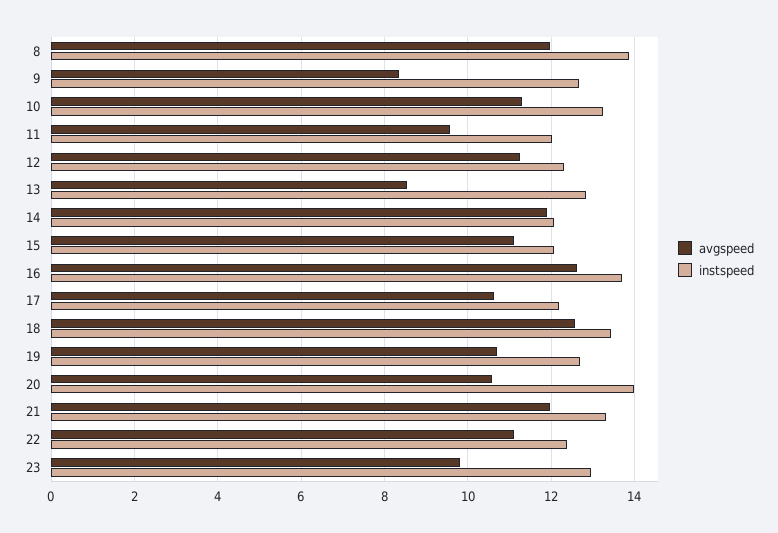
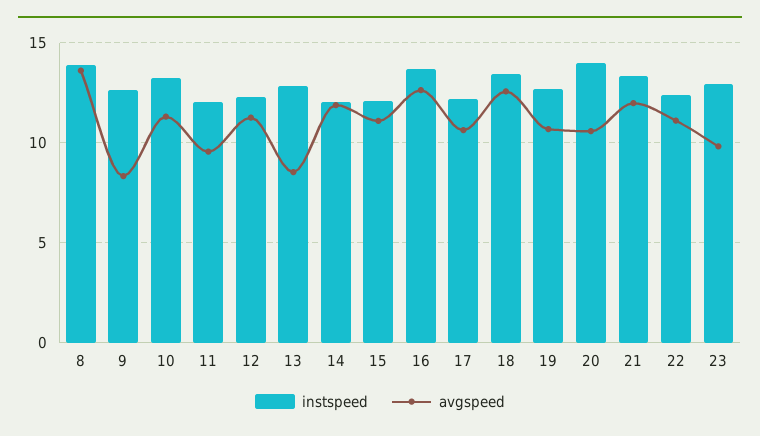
  {
    "avgspeed": {
-     "8": 12,
+     "8": 13.5,
      "9": 8.4,
      "10": 11.4,
      "11": 9.6,
      "12": 11.2,
      "13": 8.6,
      "14": 11.8,
      "15": 11.2,
      "16": 12.6,
      "17": 10.6,
      "18": 12.6,
      "19": 10.6,
      "20": 10.6,
      "21": 12,
      "22": 11.2,
      "23": 9.8
    },
    "instspeed": {
      "8": 13.8,
      "9": 12.6,
      "10": 13.2,
      "11": 12,
      "12": 12.4,
      "13": 12.8,
      "14": 12,
      "15": 12,
      "16": 13.8,
      "17": 12.2,
      "18": 13.4,
      "19": 12.8,
      "20": 14,
      "21": 13.4,
      "22": 12.4,
      "23": 13
    }
  }

